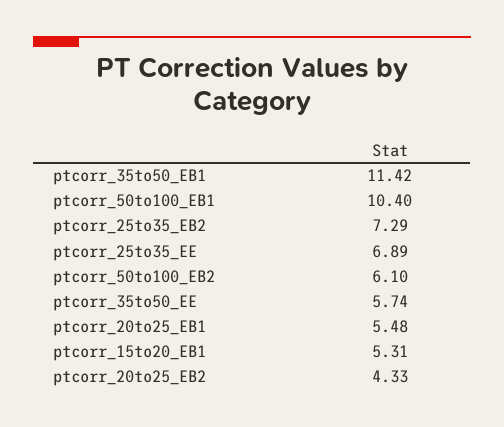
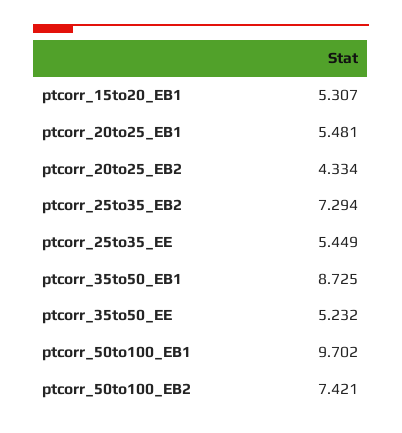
  {
-   "ptcorr_35to50_EB1": 11.42,
+   "ptcorr_35to50_EB1": 8.725,
-   "ptcorr_50to100_EB1": 10.4,
+   "ptcorr_50to100_EB1": 9.702,
    "ptcorr_25to35_EB2": 7.294,
-   "ptcorr_25to35_EE": 6.89,
+   "ptcorr_25to35_EE": 5.449,
-   "ptcorr_50to100_EB2": 6.1,
+   "ptcorr_50to100_EB2": 7.421,
-   "ptcorr_35to50_EE": 5.74,
+   "ptcorr_35to50_EE": 5.232,
    "ptcorr_20to25_EB1": 5.481,
    "ptcorr_15to20_EB1": 5.307,
    "ptcorr_20to25_EB2": 4.334
  }

